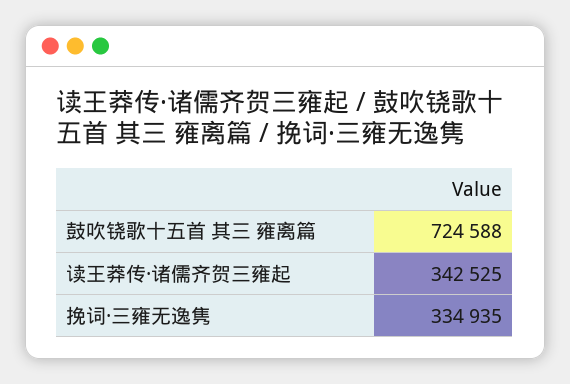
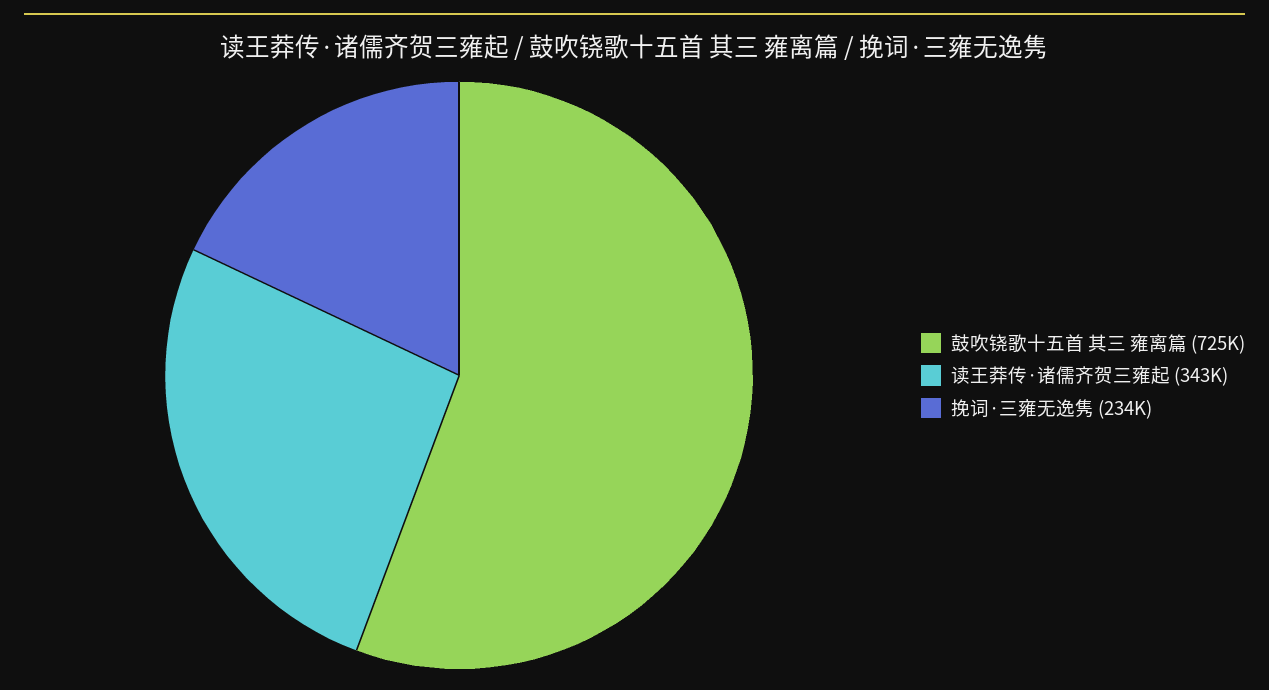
  {
    "鼓吹铙歌十五首 其三 雍离篇": 724588,
    "读王莽传·诸儒齐贺三雍起": 342525,
-   "挽词·三雍无逸隽": 334935
+   "挽词·三雍无逸隽": 234000
  }

